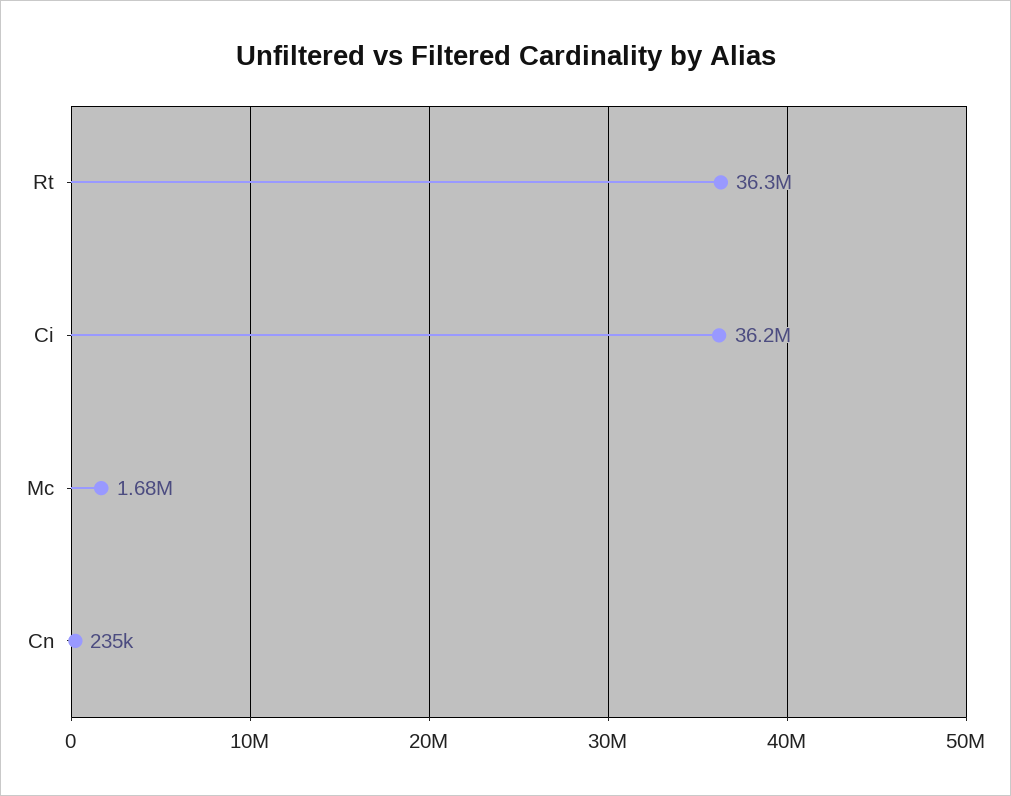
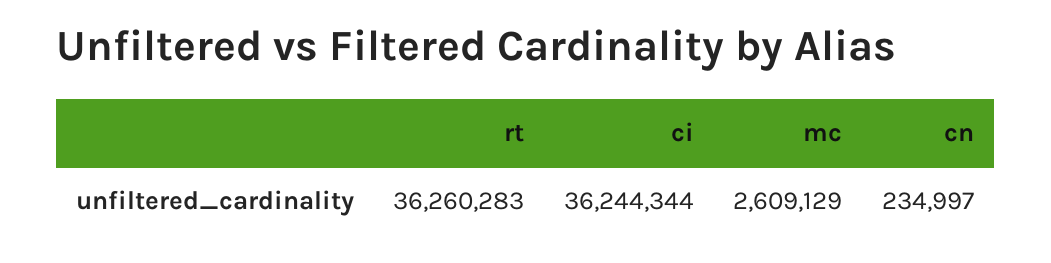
  {
    "Rt": 36260283,
    "Ci": 36244344,
-   "Mc": 1680000,
+   "Mc": 2609129,
    "Cn": 234997
  }

